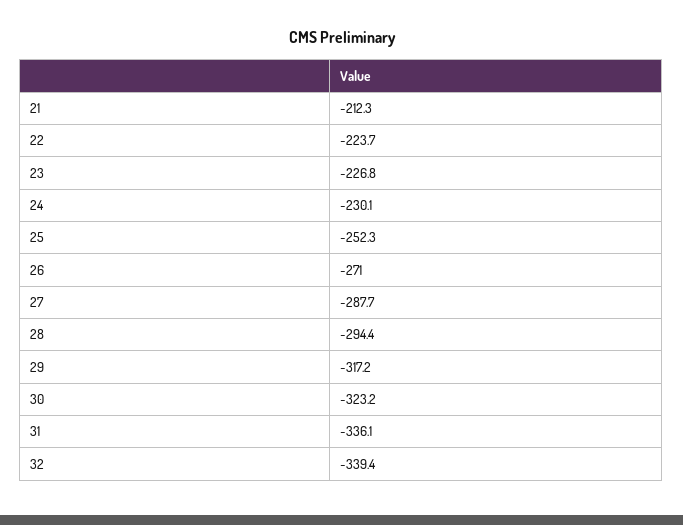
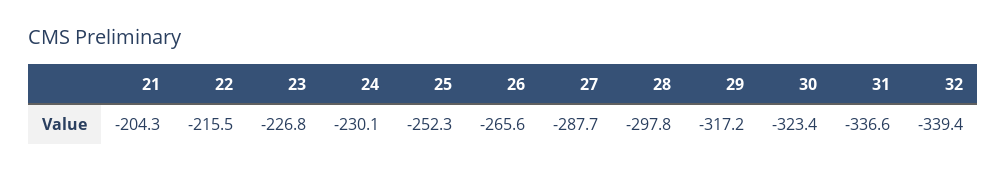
  {
-   "21": -212.3,
+   "21": -204.3,
-   "22": -223.7,
+   "22": -215.5,
    "23": -226.8,
    "24": -230.1,
    "25": -252.3,
-   "26": -271,
+   "26": -265.6,
    "27": -287.7,
-   "28": -294.4,
+   "28": -297.8,
    "29": -317.2,
-   "30": -323.2,
+   "30": -323.4,
-   "31": -336.1,
+   "31": -336.6,
    "32": -339.4
  }

